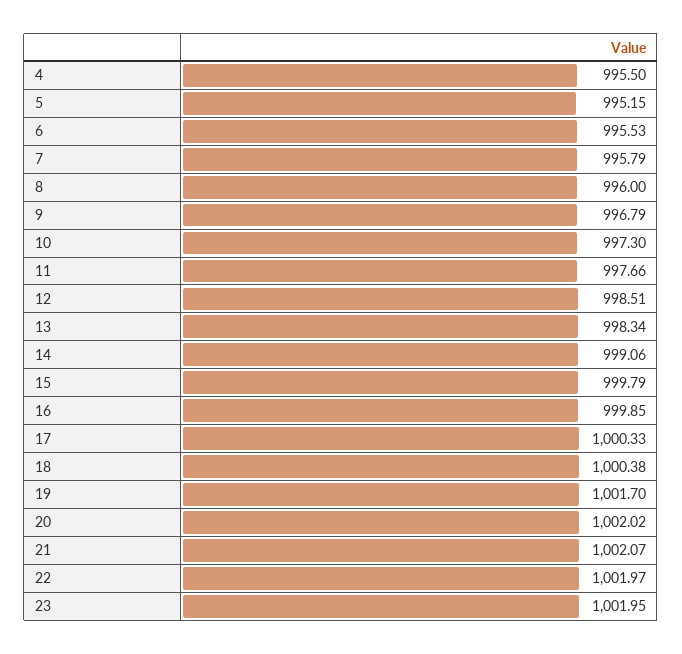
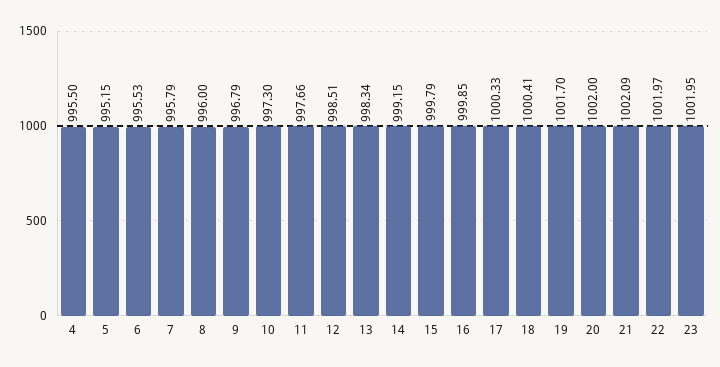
  {
    "4": 995.5,
    "5": 995.15,
    "6": 995.53,
    "7": 995.79,
    "8": 996,
    "9": 996.79,
    "10": 997.3,
    "11": 997.66,
    "12": 998.51,
    "13": 998.34,
-   "14": 999.06,
+   "14": 999.15,
    "15": 999.79,
    "16": 999.85,
    "17": 1000.33,
-   "18": 1000.38,
+   "18": 1000.41,
    "19": 1001.7,
-   "20": 1002.02,
+   "20": 1002,
-   "21": 1002.07,
+   "21": 1002.09,
    "22": 1001.97,
    "23": 1001.95
  }

